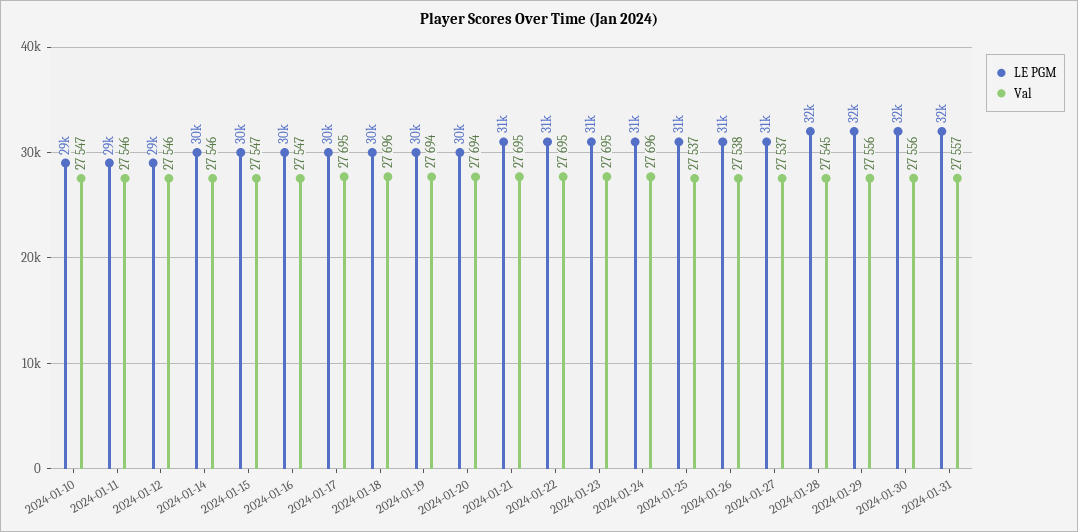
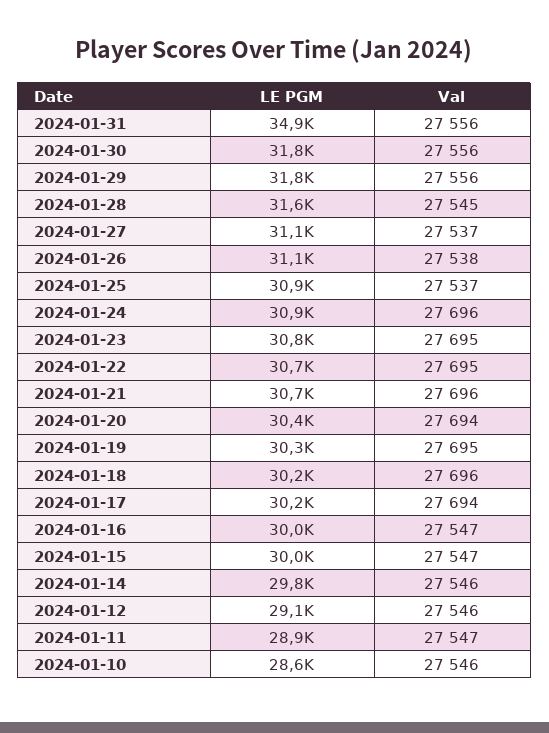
  {
    "LE PGM": {
      "2024-01-10": 28600,
      "2024-01-11": 28900,
      "2024-01-12": 29100,
      "2024-01-14": 29800,
      "2024-01-15": 30000,
      "2024-01-16": 30000,
      "2024-01-17": 30200,
      "2024-01-18": 30200,
      "2024-01-19": 30300,
      "2024-01-20": 30400,
      "2024-01-21": 30700,
      "2024-01-22": 30700,
      "2024-01-23": 30800,
      "2024-01-24": 30900,
      "2024-01-25": 30900,
      "2024-01-26": 31100,
      "2024-01-27": 31100,
      "2024-01-28": 31600,
      "2024-01-29": 31800,
      "2024-01-30": 31800,
-     "2024-01-31": 32000
+     "2024-01-31": 34900
    },
    "Val": {
-     "2024-01-10": 27547,
+     "2024-01-10": 27546,
-     "2024-01-11": 27546,
+     "2024-01-11": 27547,
      "2024-01-12": 27546,
      "2024-01-14": 27546,
      "2024-01-15": 27547,
      "2024-01-16": 27547,
-     "2024-01-17": 27695,
+     "2024-01-17": 27694,
      "2024-01-18": 27696,
-     "2024-01-19": 27694,
+     "2024-01-19": 27695,
      "2024-01-20": 27694,
-     "2024-01-21": 27695,
+     "2024-01-21": 27696,
      "2024-01-22": 27695,
      "2024-01-23": 27695,
      "2024-01-24": 27696,
      "2024-01-25": 27537,
      "2024-01-26": 27538,
      "2024-01-27": 27537,
      "2024-01-28": 27545,
      "2024-01-29": 27556,
      "2024-01-30": 27556,
-     "2024-01-31": 27557
+     "2024-01-31": 27556
    }
  }

